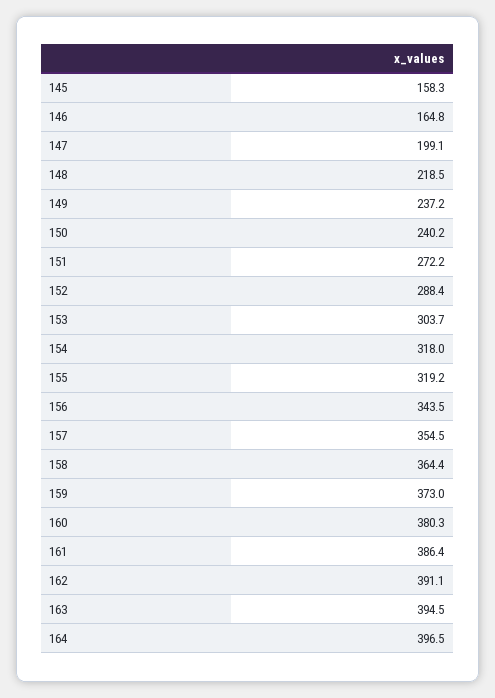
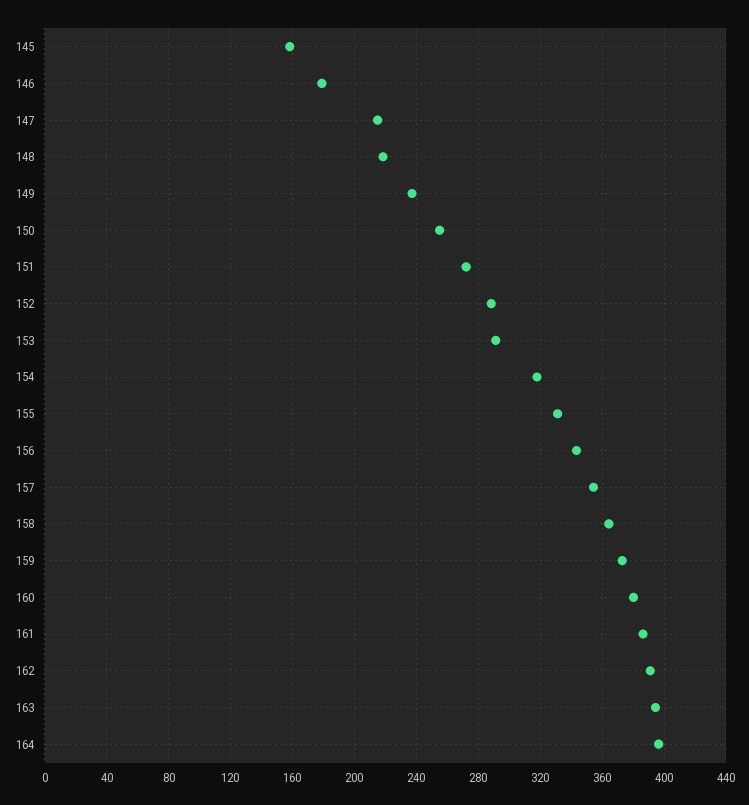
  {
    "145": 158.3,
-   "146": 164.8,
+   "146": 180,
-   "147": 199.1,
+   "147": 215,
    "148": 218.5,
    "149": 237.2,
-   "150": 240.2,
+   "150": 255,
    "151": 272.2,
    "152": 288.4,
-   "153": 303.7,
+   "153": 290,
    "154": 318,
-   "155": 319.2,
+   "155": 330,
    "156": 343.5,
    "157": 354.5,
    "158": 364.4,
    "159": 373,
    "160": 380.3,
    "161": 386.4,
    "162": 391.1,
    "163": 394.5,
    "164": 396.5
  }

